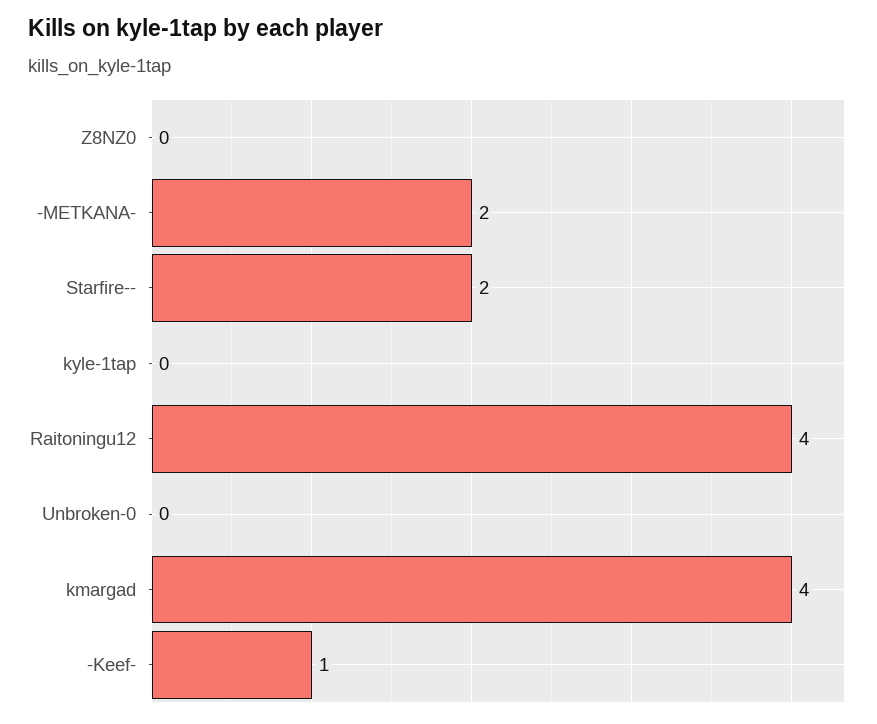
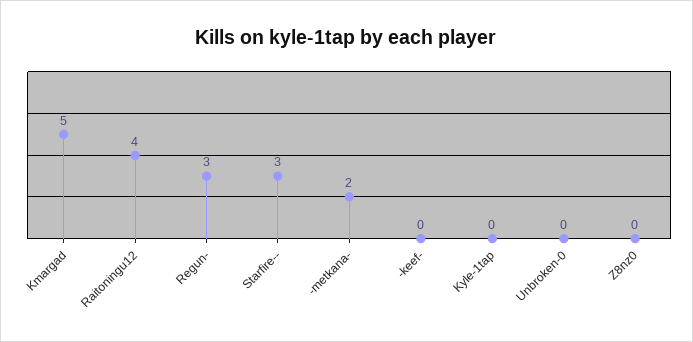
  {
    "Z8NZ0": 0,
    "-METKANA-": 2,
-   "Starfire--": 2,
+   "Starfire--": 3,
    "kyle-1tap": 0,
    "Raitoningu12": 4,
    "Unbroken-0": 0,
-   "kmargad": 4,
+   "kmargad": 5,
-   "-Keef-": 1
+   "-Keef-": 0,
+   "Regun-": 3
  }

